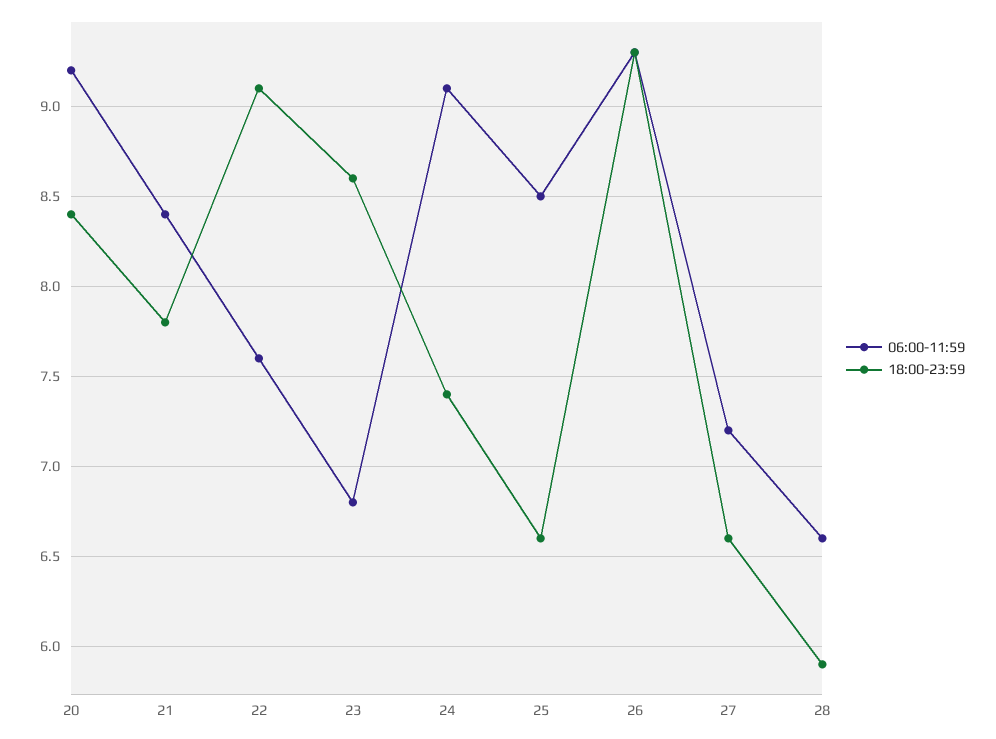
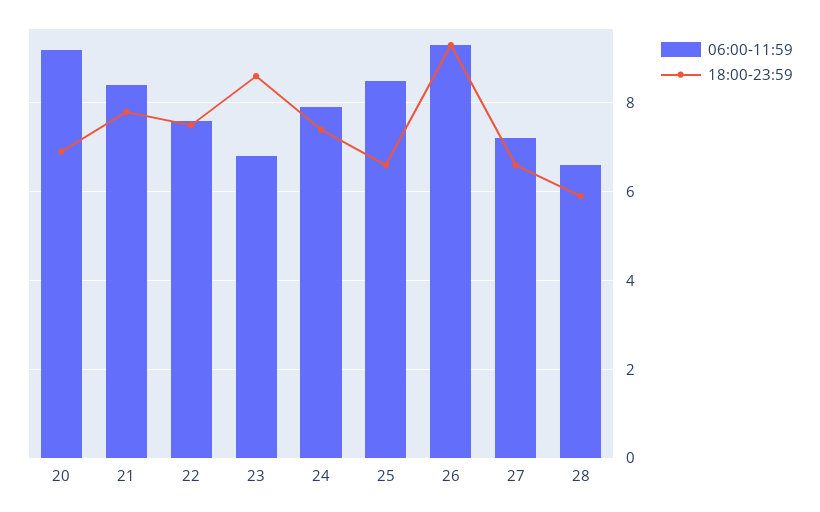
  {
    "06:00-11:59": {
      "20": 9.2,
      "21": 8.4,
      "22": 7.6,
      "23": 6.8,
-     "24": 9.1,
+     "24": 8,
      "25": 8.5,
      "26": 9.3,
      "27": 7.2,
      "28": 6.6
    },
    "18:00-23:59": {
-     "20": 8.4,
+     "20": 7,
      "21": 7.8,
-     "22": 9.1,
+     "22": 7.5,
      "23": 8.6,
      "24": 7.4,
      "25": 6.6,
      "26": 9.3,
      "27": 6.6,
      "28": 5.9
    }
  }

